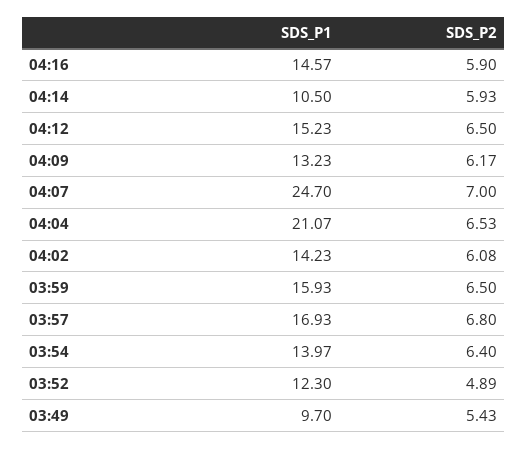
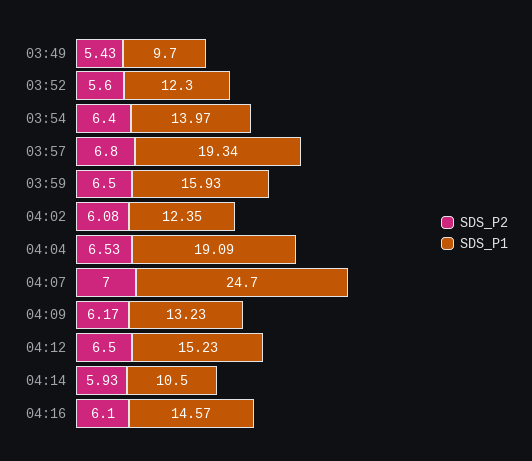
  {
    "SDS_P1": {
      "04:16": 14.57,
      "04:14": 10.5,
      "04:12": 15.23,
      "04:09": 13.23,
      "04:07": 24.7,
-     "04:04": 21.07,
+     "04:04": 19.09,
-     "04:02": 14.23,
+     "04:02": 12.35,
      "03:59": 15.93,
-     "03:57": 16.93,
+     "03:57": 19.34,
      "03:54": 13.97,
      "03:52": 12.3,
      "03:49": 9.7
    },
    "SDS_P2": {
-     "04:16": 5.9,
+     "04:16": 6.1,
      "04:14": 5.93,
      "04:12": 6.5,
      "04:09": 6.17,
      "04:07": 7,
      "04:04": 6.53,
      "04:02": 6.08,
      "03:59": 6.5,
      "03:57": 6.8,
      "03:54": 6.4,
-     "03:52": 4.89,
+     "03:52": 5.6,
      "03:49": 5.43
    }
  }

